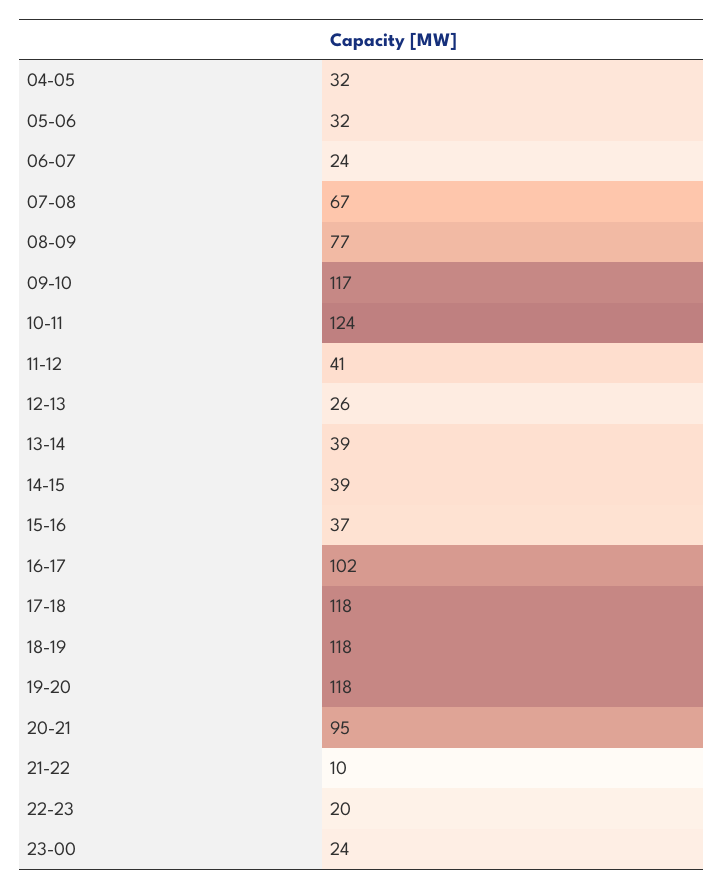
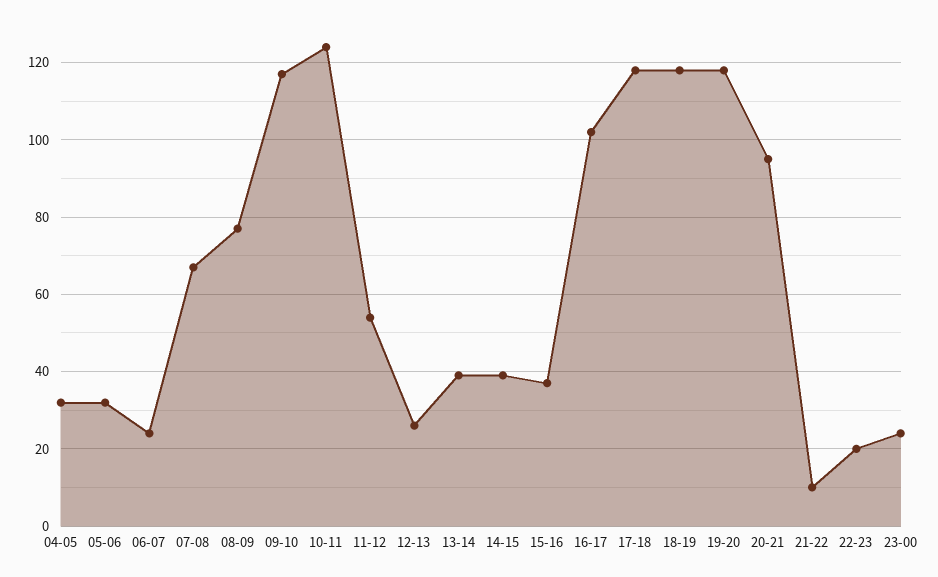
  {
    "04-05": 32,
    "05-06": 32,
    "06-07": 24,
    "07-08": 67,
    "08-09": 77,
    "09-10": 117,
    "10-11": 124,
-   "11-12": 41,
+   "11-12": 55,
    "12-13": 26,
    "13-14": 39,
    "14-15": 39,
    "15-16": 37,
    "16-17": 102,
    "17-18": 118,
    "18-19": 118,
    "19-20": 118,
    "20-21": 95,
    "21-22": 10,
    "22-23": 20,
    "23-00": 24
  }

